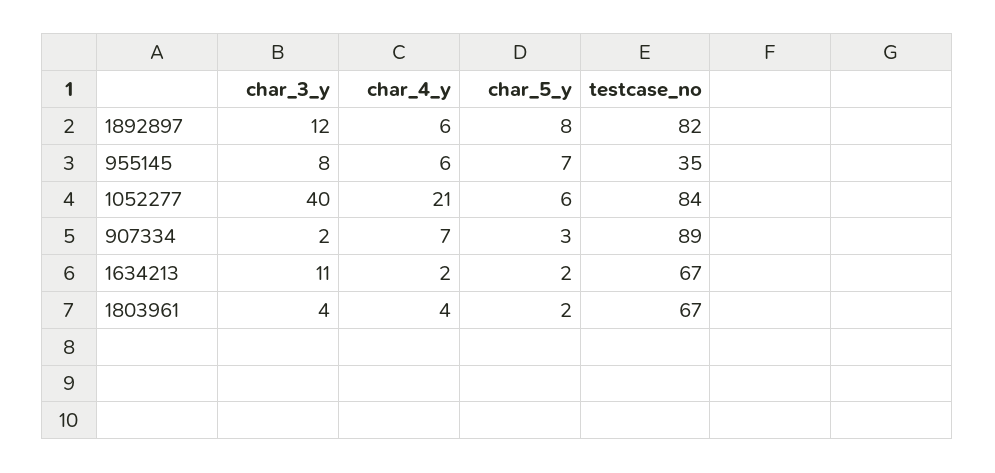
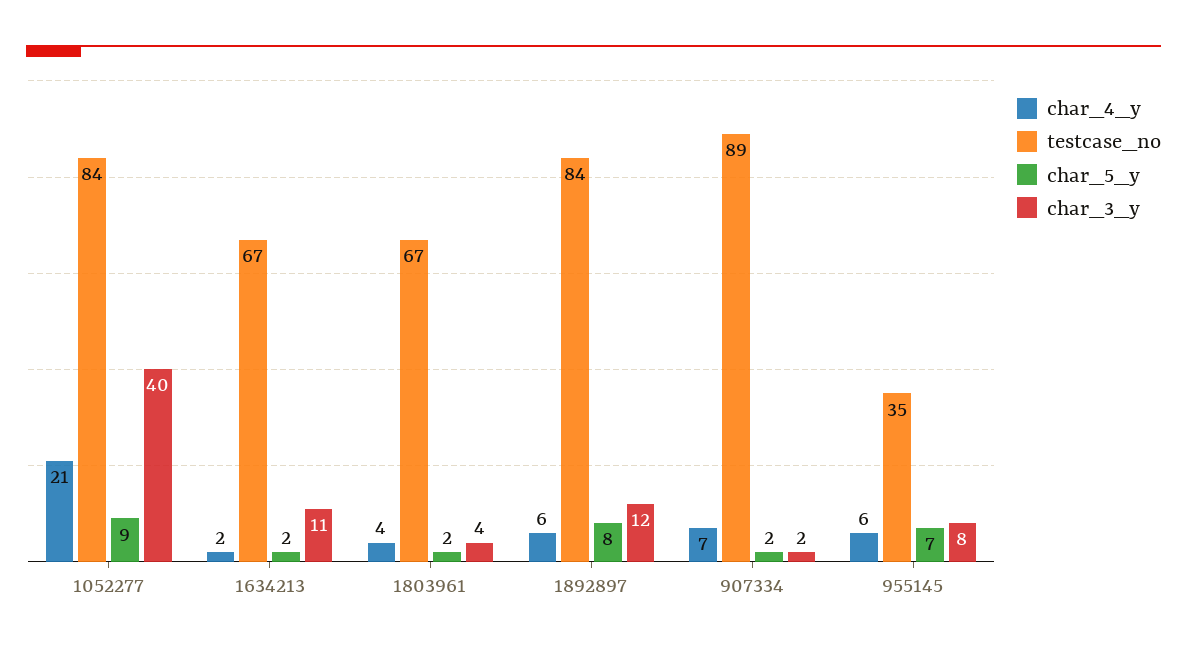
  {
    "char_3_y": {
      "1892897": 12,
      "955145": 8,
      "1052277": 40,
      "907334": 2,
      "1634213": 11,
      "1803961": 4
    },
    "char_4_y": {
      "1892897": 6,
      "955145": 6,
      "1052277": 21,
      "907334": 7,
      "1634213": 2,
      "1803961": 4
    },
    "char_5_y": {
      "1892897": 8,
      "955145": 7,
-     "1052277": 6,
+     "1052277": 9,
-     "907334": 3,
+     "907334": 2,
      "1634213": 2,
      "1803961": 2
    },
    "testcase_no": {
-     "1892897": 82,
+     "1892897": 84,
      "955145": 35,
      "1052277": 84,
      "907334": 89,
      "1634213": 67,
      "1803961": 67
    }
  }

